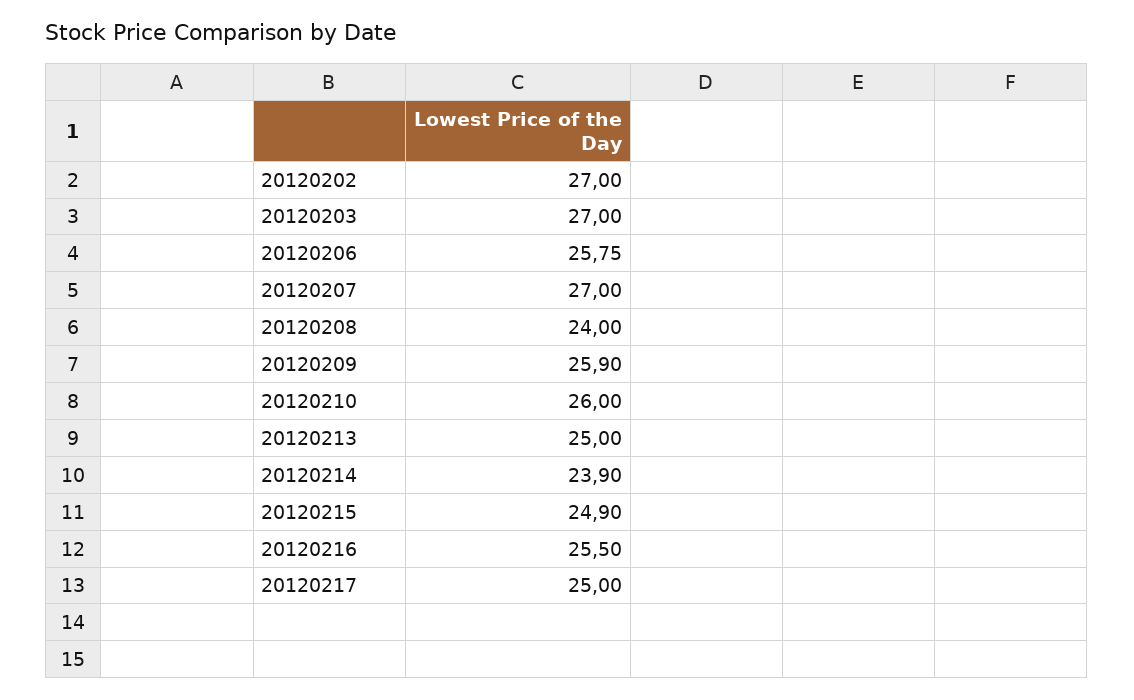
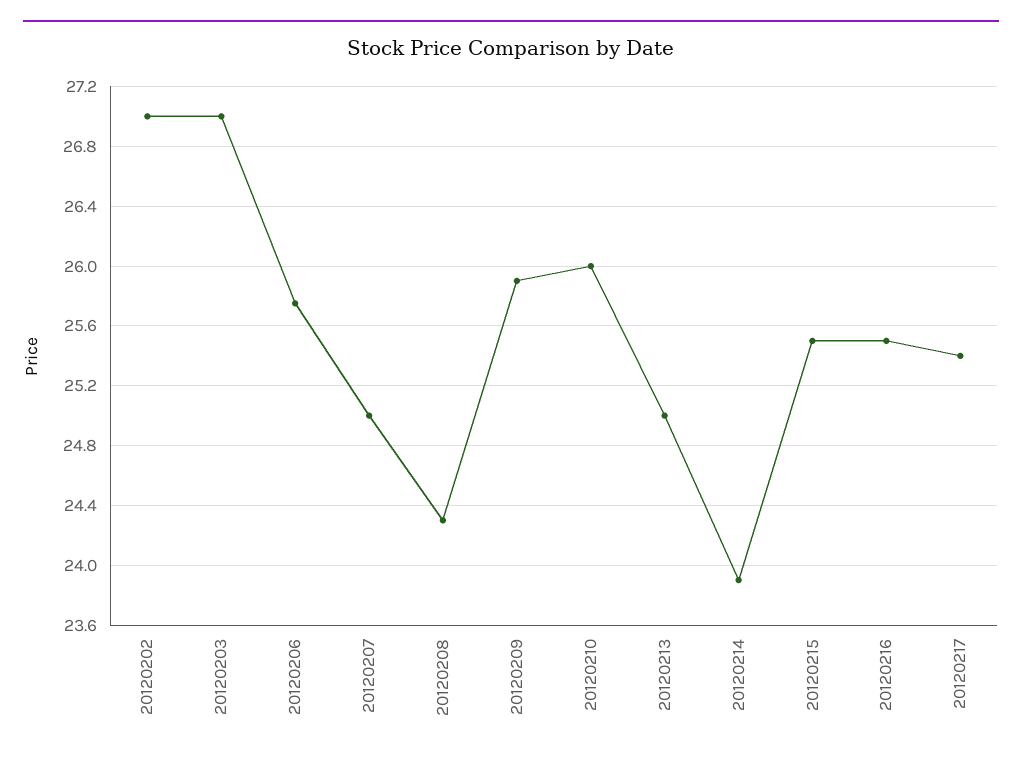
  {
    "20120202": 27,
    "20120203": 27,
    "20120206": 25.75,
-   "20120207": 27,
+   "20120207": 25,
-   "20120208": 24,
+   "20120208": 24.3,
    "20120209": 25.9,
    "20120210": 26,
    "20120213": 25,
    "20120214": 23.9,
-   "20120215": 24.9,
+   "20120215": 25.5,
    "20120216": 25.5,
-   "20120217": 25
+   "20120217": 25.4
  }

